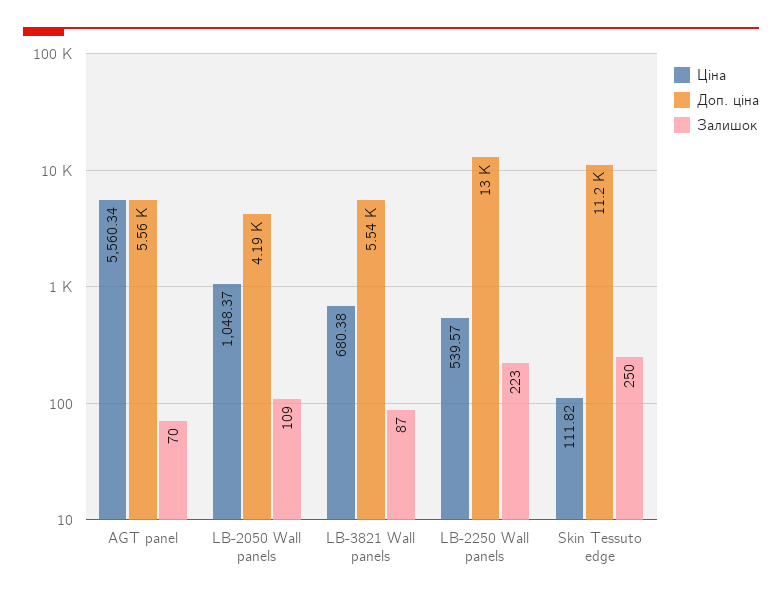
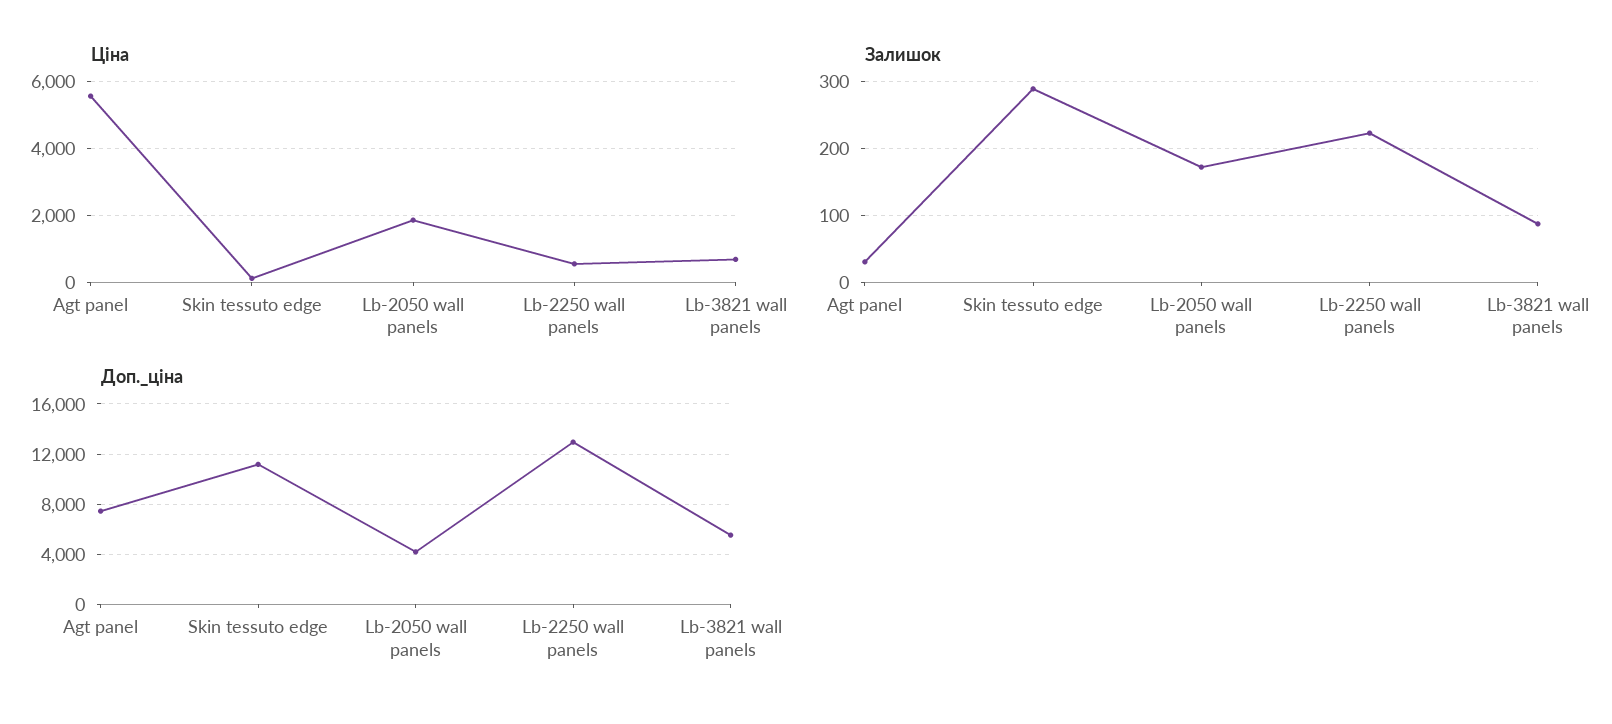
  {
    "Ціна": {
      "AGT panel": 5560.34,
-     "LB-2050 Wall panels": 1048.37,
+     "LB-2050 Wall panels": 1800,
      "LB-3821 Wall panels": 680.38,
      "LB-2250 Wall panels": 539.57,
      "Skin Tessuto edge": 111.82
    },
    "Доп. ціна": {
-     "AGT panel": 5560,
+     "AGT panel": 7500,
      "LB-2050 Wall panels": 4190,
      "LB-3821 Wall panels": 5540,
      "LB-2250 Wall panels": 13000,
      "Skin Tessuto edge": 11200
    },
    "Залишок": {
-     "AGT panel": 70,
+     "AGT panel": 30,
-     "LB-2050 Wall panels": 109,
+     "LB-2050 Wall panels": 170,
      "LB-3821 Wall panels": 87,
      "LB-2250 Wall panels": 223,
-     "Skin Tessuto edge": 250
+     "Skin Tessuto edge": 290
    }
  }

